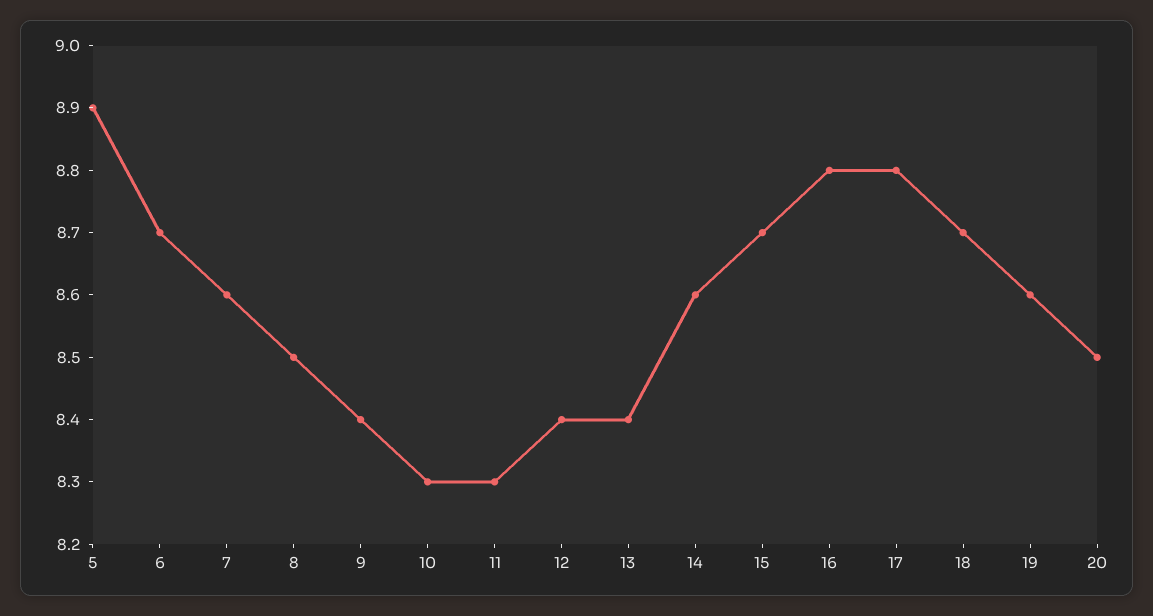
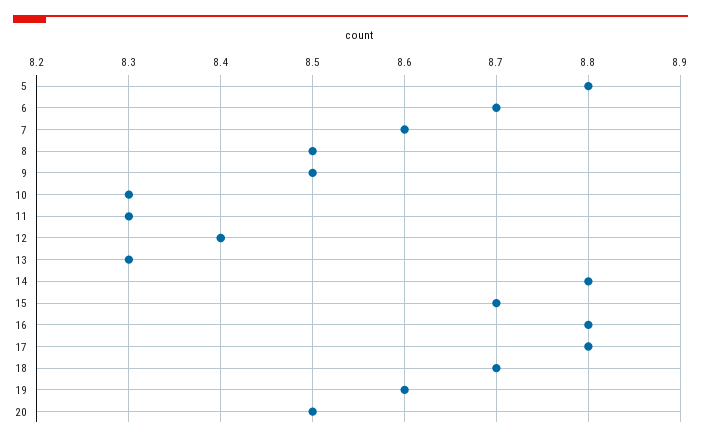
  {
-   "5": 8.9,
+   "5": 8.8,
    "6": 8.7,
    "7": 8.6,
    "8": 8.5,
-   "9": 8.4,
+   "9": 8.5,
    "10": 8.3,
    "11": 8.3,
    "12": 8.4,
-   "13": 8.4,
+   "13": 8.3,
-   "14": 8.6,
+   "14": 8.8,
    "15": 8.7,
    "16": 8.8,
    "17": 8.8,
    "18": 8.7,
    "19": 8.6,
    "20": 8.5
  }

